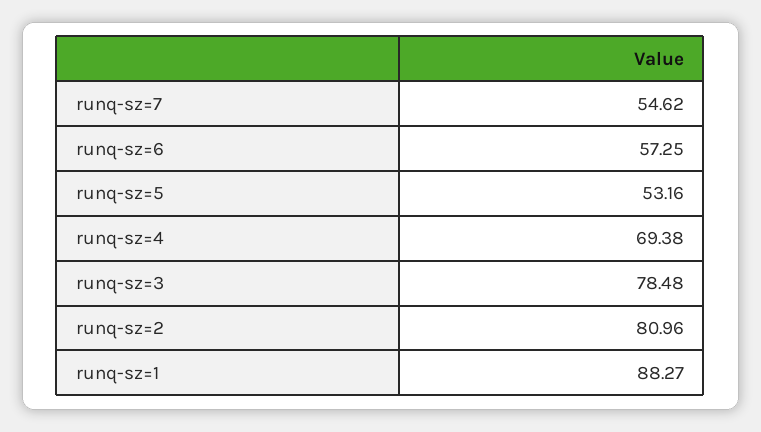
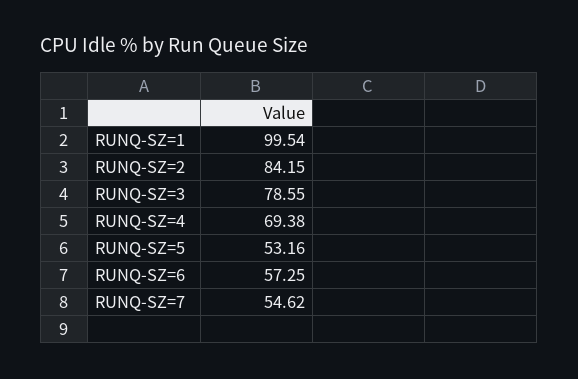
  {
    "runq-sz=7": 54.62,
    "runq-sz=6": 57.25,
    "runq-sz=5": 53.16,
    "runq-sz=4": 69.38,
-   "runq-sz=3": 78.48,
+   "runq-sz=3": 78.55,
-   "runq-sz=2": 80.96,
+   "runq-sz=2": 84.15,
-   "runq-sz=1": 88.27
+   "runq-sz=1": 99.54
  }

